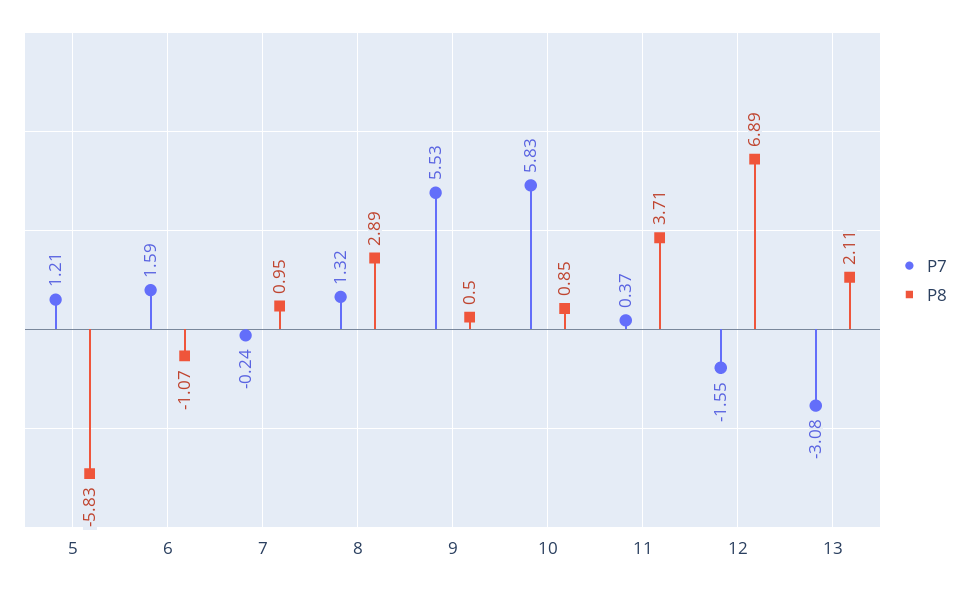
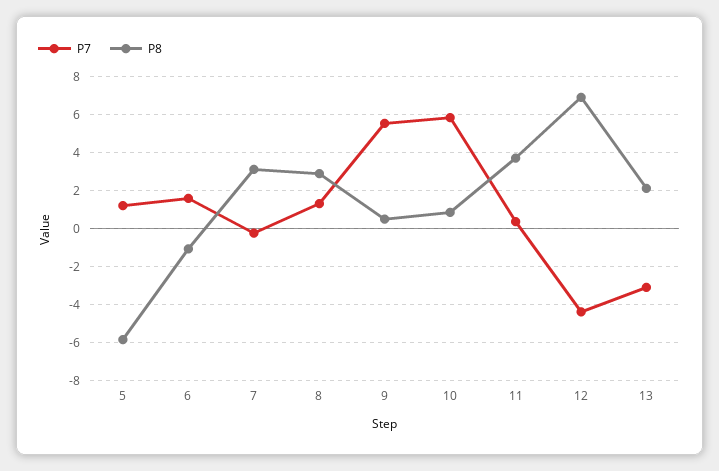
  {
    "P7": {
      "5": 1.21,
      "6": 1.59,
      "7": -0.24,
      "8": 1.32,
      "9": 5.53,
      "10": 5.83,
      "11": 0.37,
-     "12": -1.55,
+     "12": -4.5,
      "13": -3.08
    },
    "P8": {
      "5": -5.83,
      "6": -1.07,
-     "7": 0.95,
+     "7": 3,
      "8": 2.89,
      "9": 0.5,
      "10": 0.85,
      "11": 3.71,
      "12": 6.89,
      "13": 2.11
    }
  }

